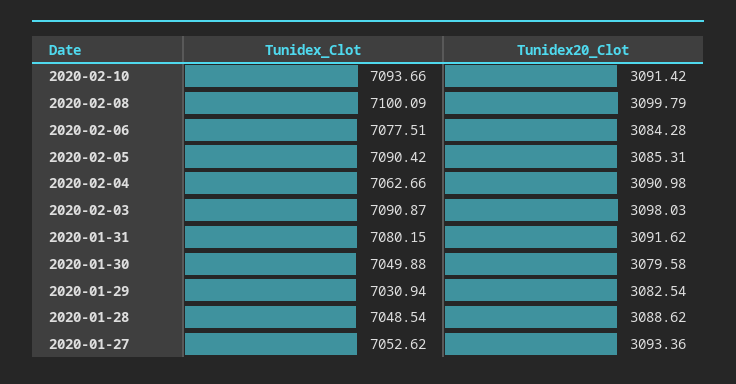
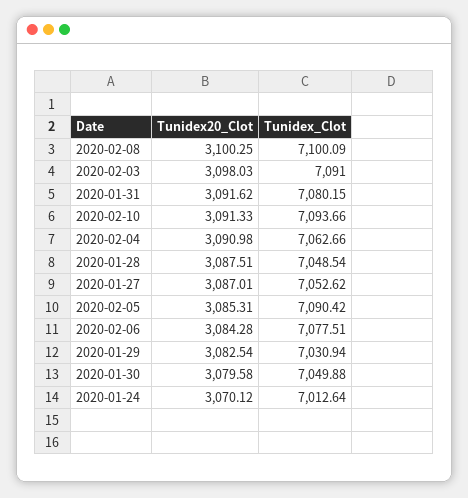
  {
    "Tunidex_Clot": {
      "2020-02-10": 7093.66,
      "2020-02-08": 7100.09,
      "2020-02-06": 7077.51,
      "2020-02-05": 7090.42,
      "2020-02-04": 7062.66,
-     "2020-02-03": 7090.87,
+     "2020-02-03": 7091,
      "2020-01-31": 7080.15,
      "2020-01-30": 7049.88,
      "2020-01-29": 7030.94,
      "2020-01-28": 7048.54,
-     "2020-01-27": 7052.62
+     "2020-01-27": 7052.62,
+     "2020-01-24": 7012.64
    },
    "Tunidex20_Clot": {
-     "2020-02-10": 3091.42,
+     "2020-02-10": 3091.33,
-     "2020-02-08": 3099.79,
+     "2020-02-08": 3100.25,
      "2020-02-06": 3084.28,
      "2020-02-05": 3085.31,
      "2020-02-04": 3090.98,
      "2020-02-03": 3098.03,
      "2020-01-31": 3091.62,
      "2020-01-30": 3079.58,
      "2020-01-29": 3082.54,
-     "2020-01-28": 3088.62,
+     "2020-01-28": 3087.51,
-     "2020-01-27": 3093.36
+     "2020-01-27": 3087.01,
+     "2020-01-24": 3070.12
    }
  }

